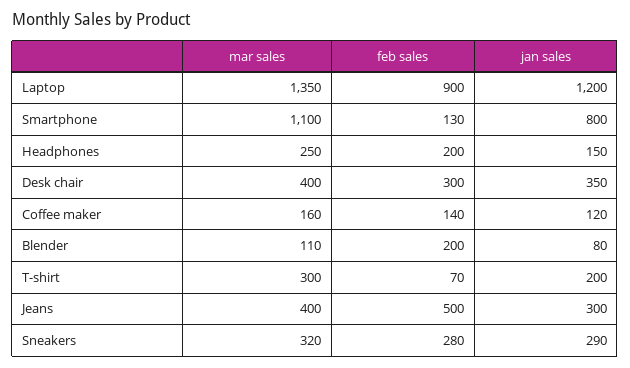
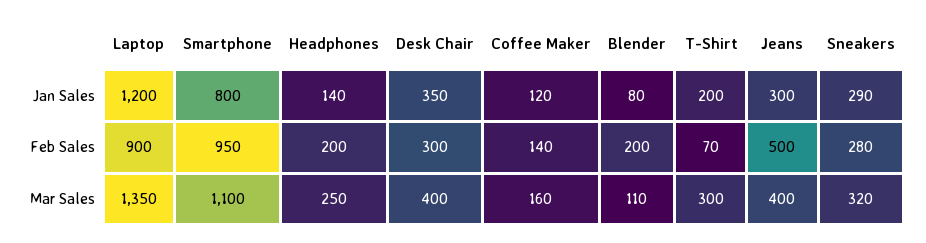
  {
    "mar sales": {
      "Laptop": 1350,
      "Smartphone": 1100,
      "Headphones": 250,
      "Desk chair": 400,
      "Coffee maker": 160,
      "Blender": 110,
      "T-shirt": 300,
      "Jeans": 400,
      "Sneakers": 320
    },
    "feb sales": {
      "Laptop": 900,
-     "Smartphone": 130,
+     "Smartphone": 950,
      "Headphones": 200,
      "Desk chair": 300,
      "Coffee maker": 140,
      "Blender": 200,
      "T-shirt": 70,
      "Jeans": 500,
      "Sneakers": 280
    },
    "jan sales": {
      "Laptop": 1200,
      "Smartphone": 800,
-     "Headphones": 150,
+     "Headphones": 140,
      "Desk chair": 350,
      "Coffee maker": 120,
      "Blender": 80,
      "T-shirt": 200,
      "Jeans": 300,
      "Sneakers": 290
    }
  }

